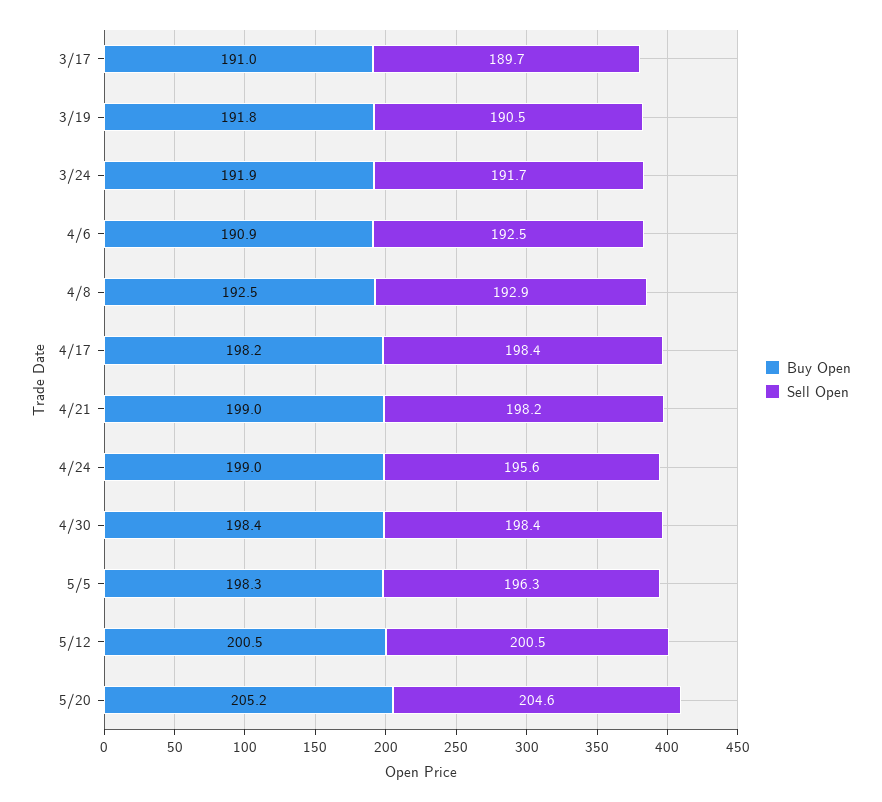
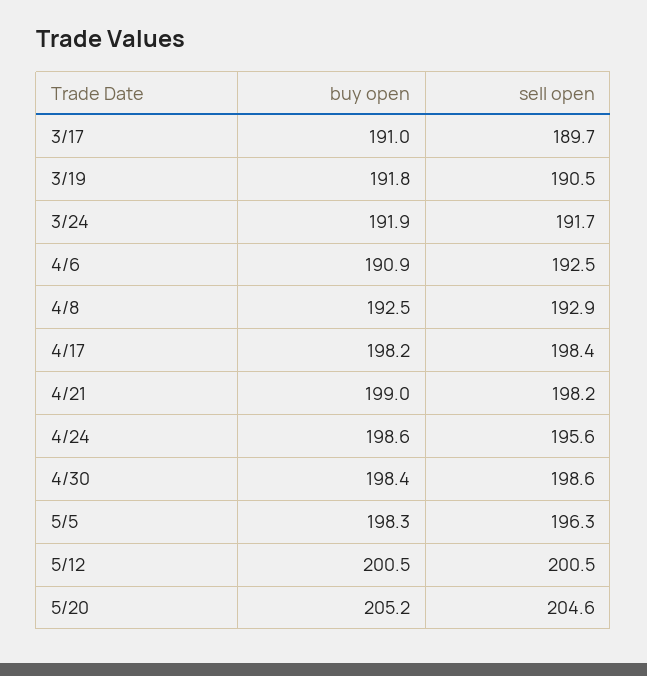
  {
    "Buy Open": {
      "3/17": 191,
      "3/19": 191.8,
      "3/24": 191.9,
      "4/6": 190.9,
      "4/8": 192.5,
      "4/17": 198.2,
      "4/21": 199,
-     "4/24": 199,
+     "4/24": 198.6,
      "4/30": 198.4,
      "5/5": 198.3,
      "5/12": 200.5,
      "5/20": 205.2
    },
    "Sell Open": {
      "3/17": 189.7,
      "3/19": 190.5,
      "3/24": 191.7,
      "4/6": 192.5,
      "4/8": 192.9,
      "4/17": 198.4,
      "4/21": 198.2,
      "4/24": 195.6,
-     "4/30": 198.4,
+     "4/30": 198.6,
      "5/5": 196.3,
      "5/12": 200.5,
      "5/20": 204.6
    }
  }

